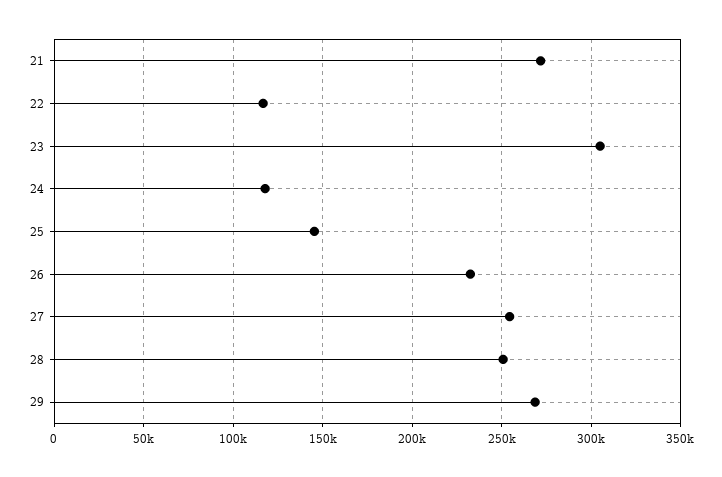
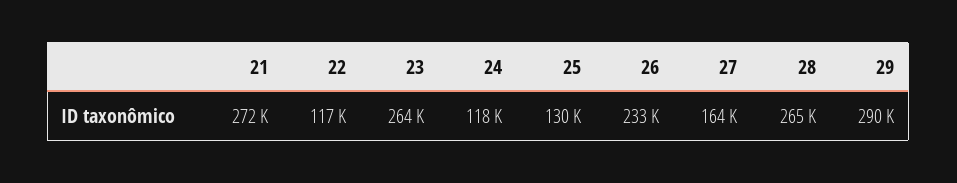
  {
    "21": 272000,
    "22": 117000,
-   "23": 305000,
+   "23": 264000,
    "24": 118000,
-   "25": 145000,
+   "25": 130000,
    "26": 233000,
-   "27": 255000,
+   "27": 164000,
-   "28": 250000,
+   "28": 265000,
-   "29": 270000
+   "29": 290000
  }

